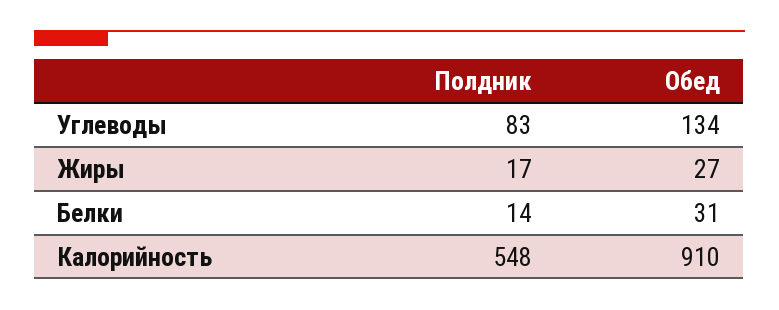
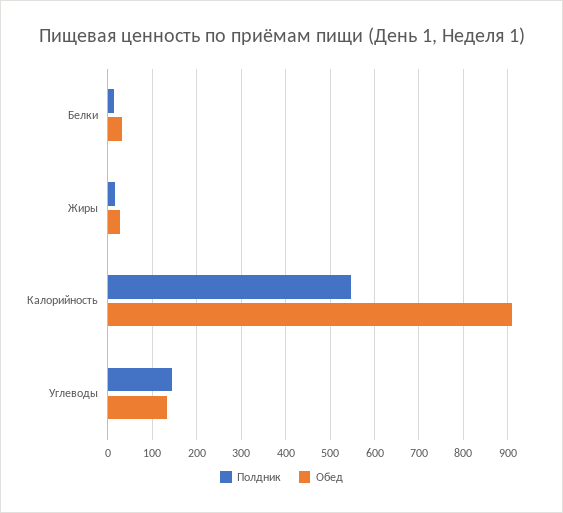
  {
    "Полдник": {
-     "Углеводы": 83,
+     "Углеводы": 140,
      "Жиры": 17,
      "Белки": 14,
      "Калорийность": 548
    },
    "Обед": {
      "Углеводы": 134,
      "Жиры": 27,
      "Белки": 31,
      "Калорийность": 910
    }
  }

